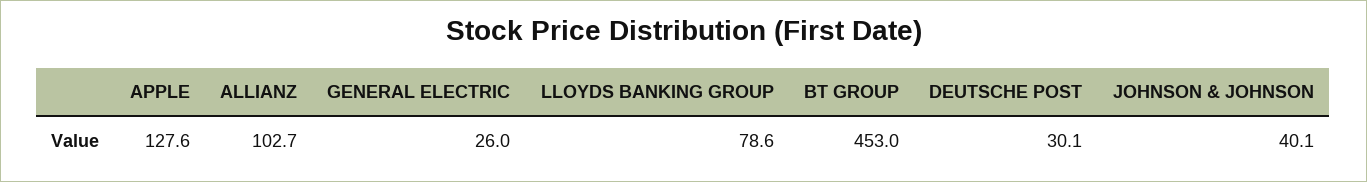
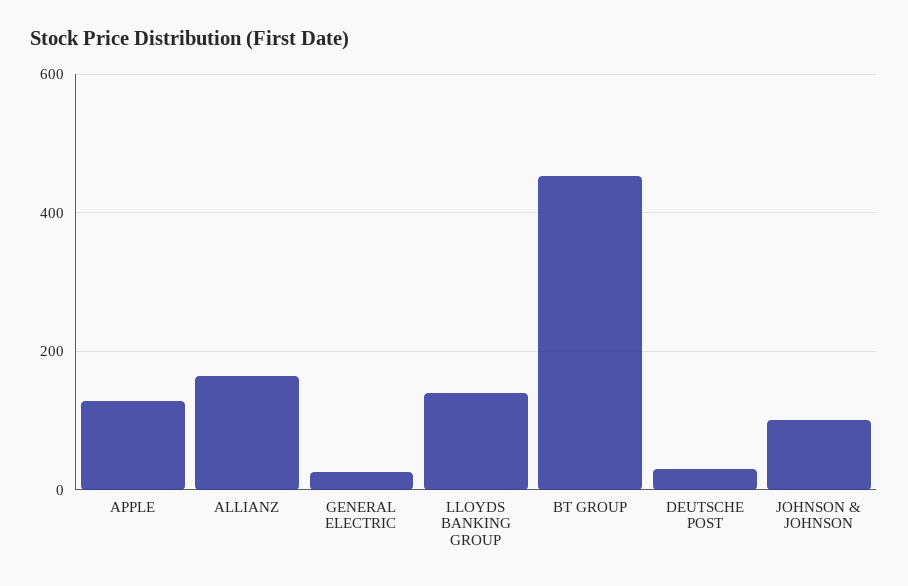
  {
    "APPLE": 127.6,
-   "ALLIANZ": 102.7,
+   "ALLIANZ": 160,
    "GENERAL ELECTRIC": 26,
-   "LLOYDS BANKING GROUP": 78.6,
+   "LLOYDS BANKING GROUP": 140,
    "BT GROUP": 453,
    "DEUTSCHE POST": 30.1,
-   "JOHNSON & JOHNSON": 40.1
+   "JOHNSON & JOHNSON": 100
  }

